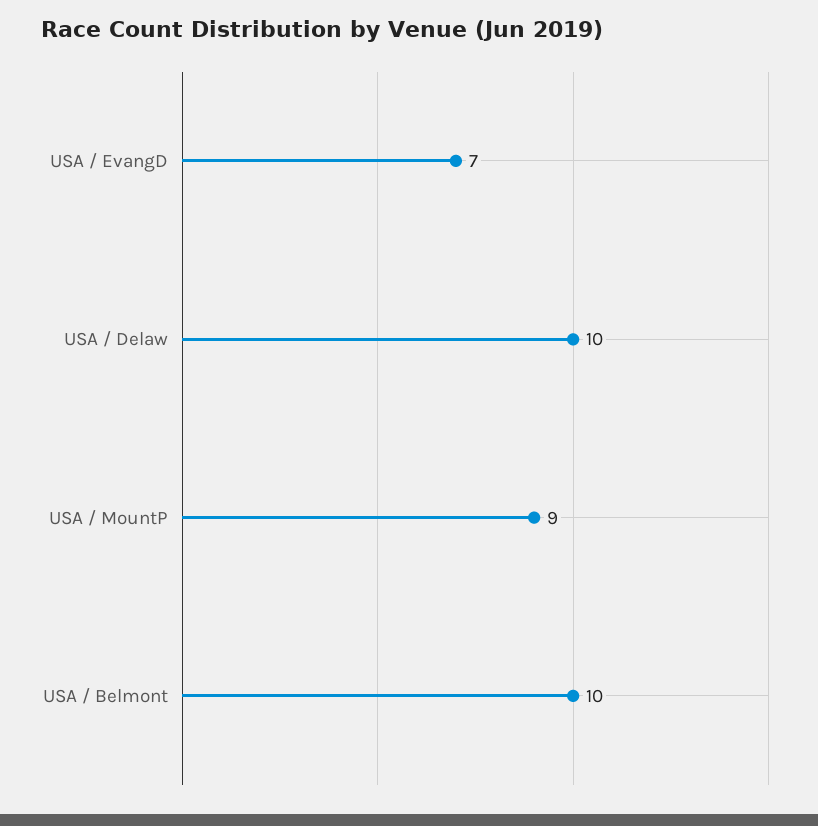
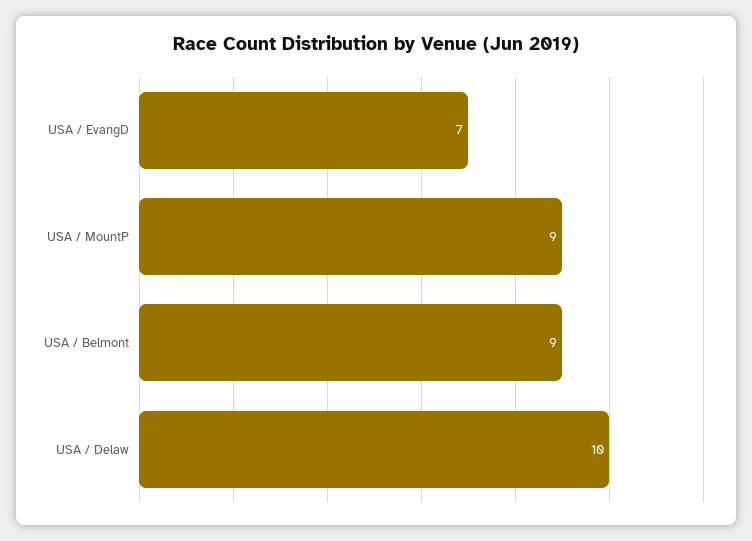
  {
    "USA / EvangD": 7,
    "USA / Delaw": 10,
    "USA / MountP": 9,
-   "USA / Belmont": 10
+   "USA / Belmont": 9
  }

